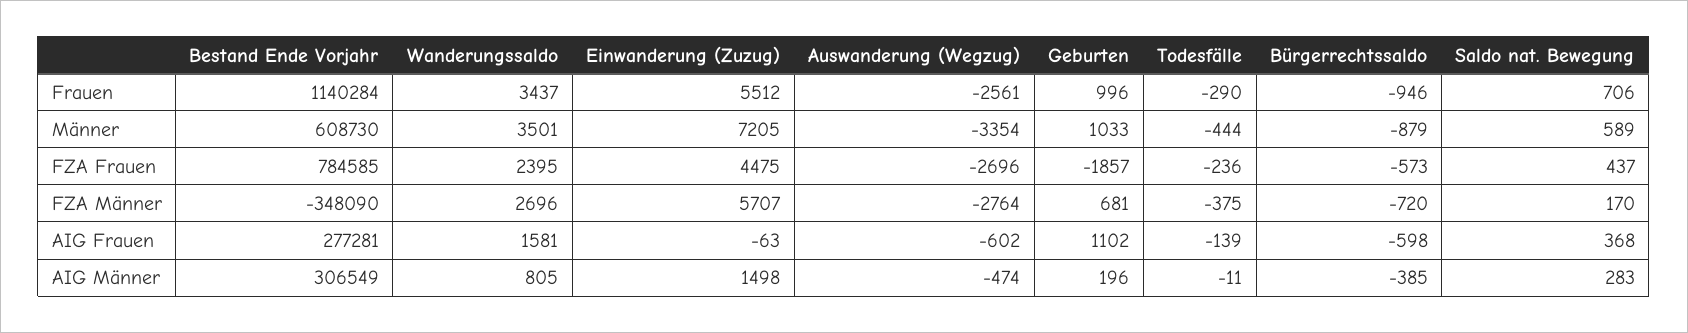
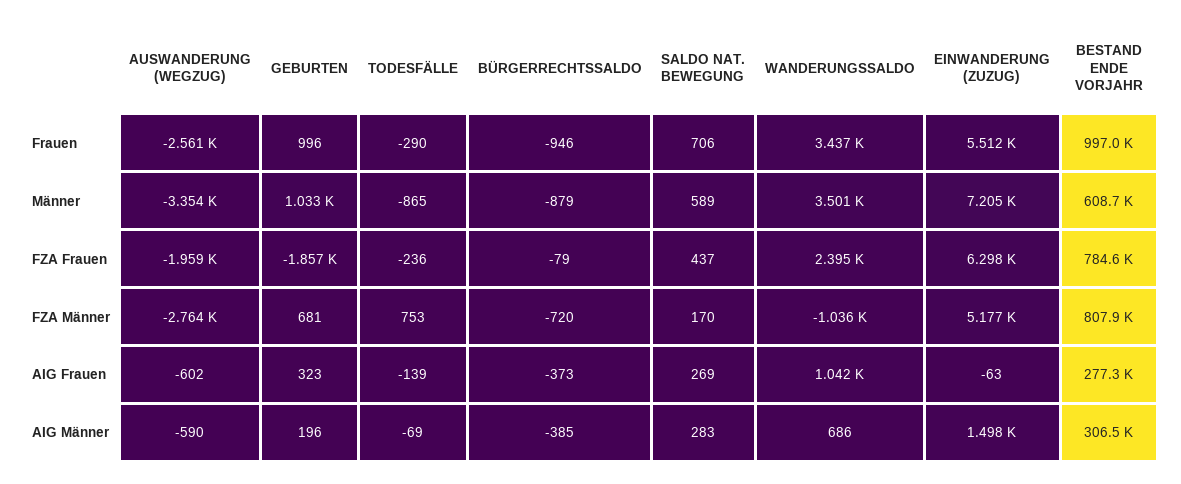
  {
    "Bestand Ende Vorjahr": {
-     "Frauen": 1140284,
+     "Frauen": 997000,
      "Männer": 608730,
      "FZA Frauen": 784585,
-     "FZA Männer": -348090,
+     "FZA Männer": 807900,
      "AIG Frauen": 277281,
      "AIG Männer": 306549
    },
    "Wanderungssaldo": {
      "Frauen": 3437,
      "Männer": 3501,
      "FZA Frauen": 2395,
-     "FZA Männer": 2696,
+     "FZA Männer": -1036,
-     "AIG Frauen": 1581,
+     "AIG Frauen": 1042,
-     "AIG Männer": 805
+     "AIG Männer": 686
    },
    "Einwanderung (Zuzug)": {
      "Frauen": 5512,
      "Männer": 7205,
-     "FZA Frauen": 4475,
+     "FZA Frauen": 6298,
-     "FZA Männer": 5707,
+     "FZA Männer": 5177,
      "AIG Frauen": -63,
      "AIG Männer": 1498
    },
    "Auswanderung (Wegzug)": {
      "Frauen": -2561,
      "Männer": -3354,
-     "FZA Frauen": -2696,
+     "FZA Frauen": -1959,
      "FZA Männer": -2764,
      "AIG Frauen": -602,
-     "AIG Männer": -474
+     "AIG Männer": -590
    },
    "Geburten": {
      "Frauen": 996,
      "Männer": 1033,
      "FZA Frauen": -1857,
      "FZA Männer": 681,
-     "AIG Frauen": 1102,
+     "AIG Frauen": 323,
      "AIG Männer": 196
    },
    "Todesfälle": {
      "Frauen": -290,
-     "Männer": -444,
+     "Männer": -865,
      "FZA Frauen": -236,
-     "FZA Männer": -375,
+     "FZA Männer": 753,
      "AIG Frauen": -139,
-     "AIG Männer": -11
+     "AIG Männer": -69
    },
    "Bürgerrechtssaldo": {
      "Frauen": -946,
      "Männer": -879,
-     "FZA Frauen": -573,
+     "FZA Frauen": -79,
      "FZA Männer": -720,
-     "AIG Frauen": -598,
+     "AIG Frauen": -373,
      "AIG Männer": -385
    },
    "Saldo nat. Bewegung": {
      "Frauen": 706,
      "Männer": 589,
      "FZA Frauen": 437,
      "FZA Männer": 170,
-     "AIG Frauen": 368,
+     "AIG Frauen": 269,
      "AIG Männer": 283
    }
  }

